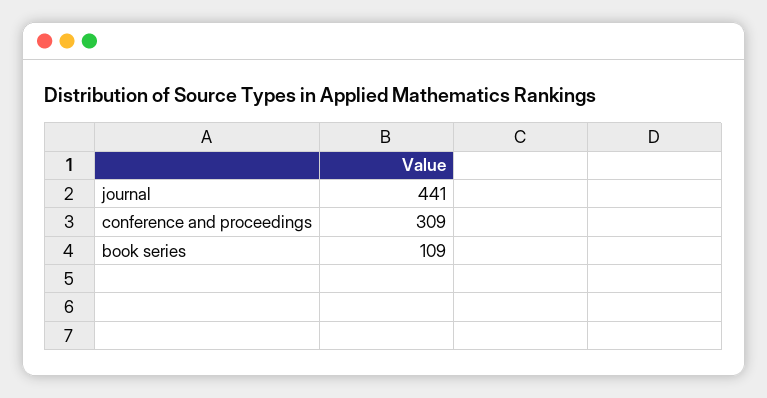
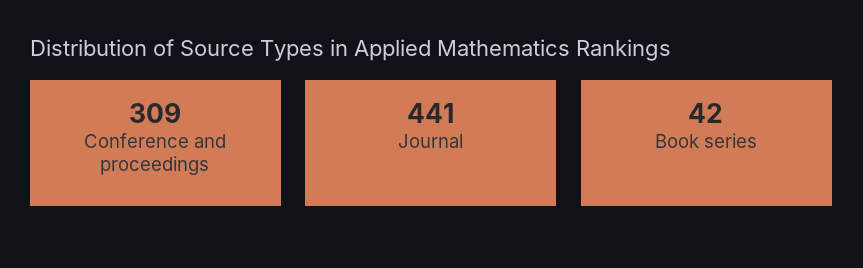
  {
    "journal": 441,
    "conference and proceedings": 309,
-   "book series": 109
+   "book series": 42
  }

